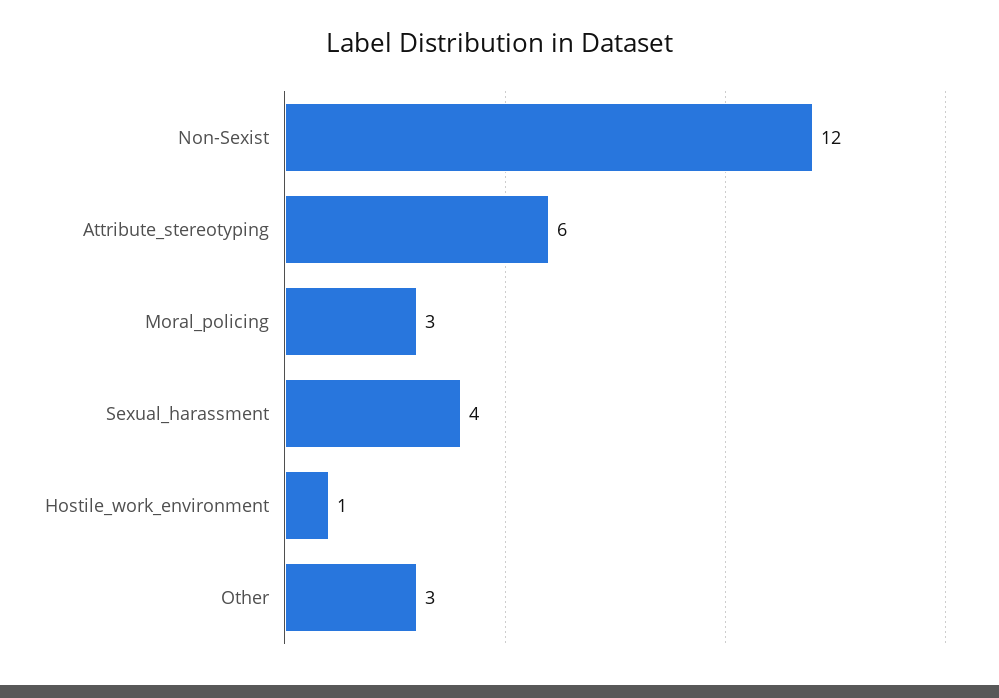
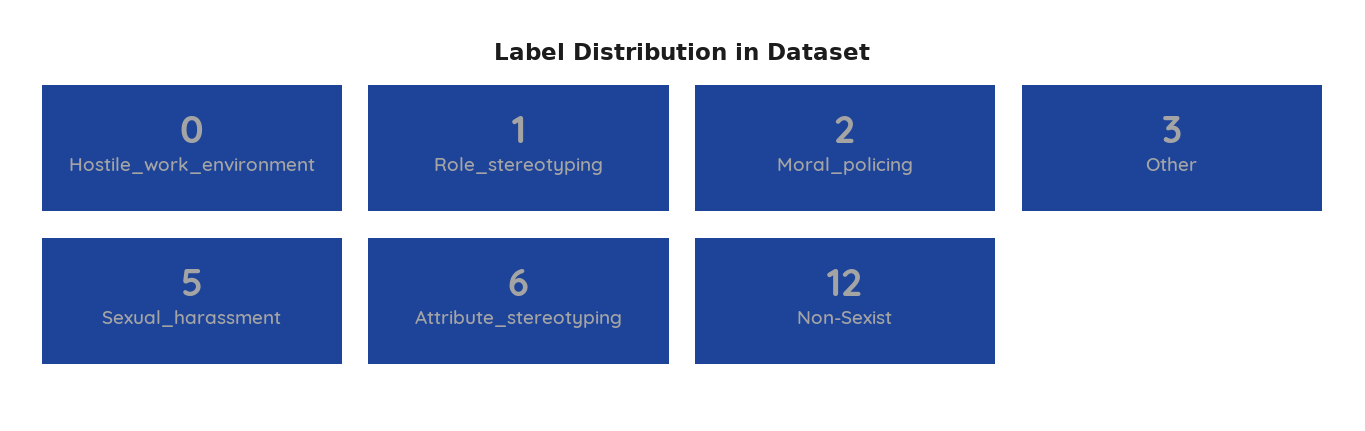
  {
    "Non-Sexist": 12,
    "Attribute_stereotyping": 6,
-   "Moral_policing": 3,
+   "Moral_policing": 2,
-   "Sexual_harassment": 4,
+   "Sexual_harassment": 5,
-   "Hostile_work_environment": 1,
+   "Hostile_work_environment": 0,
-   "Other": 3
+   "Other": 3,
+   "Role_stereotyping": 1
  }

